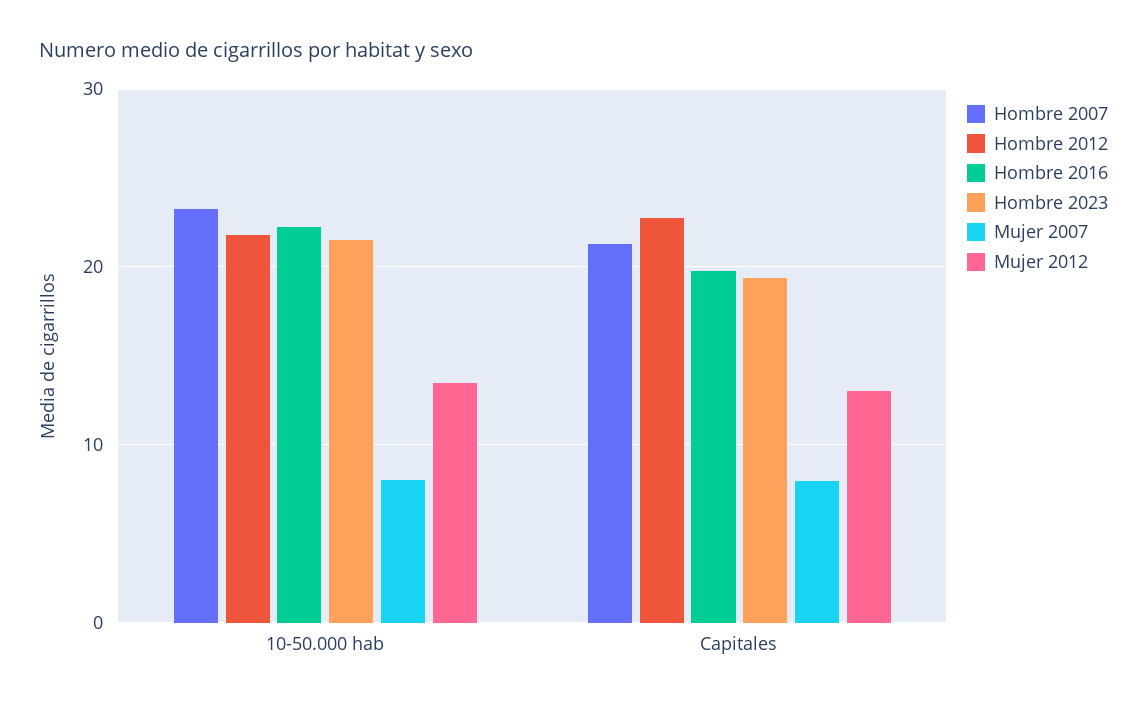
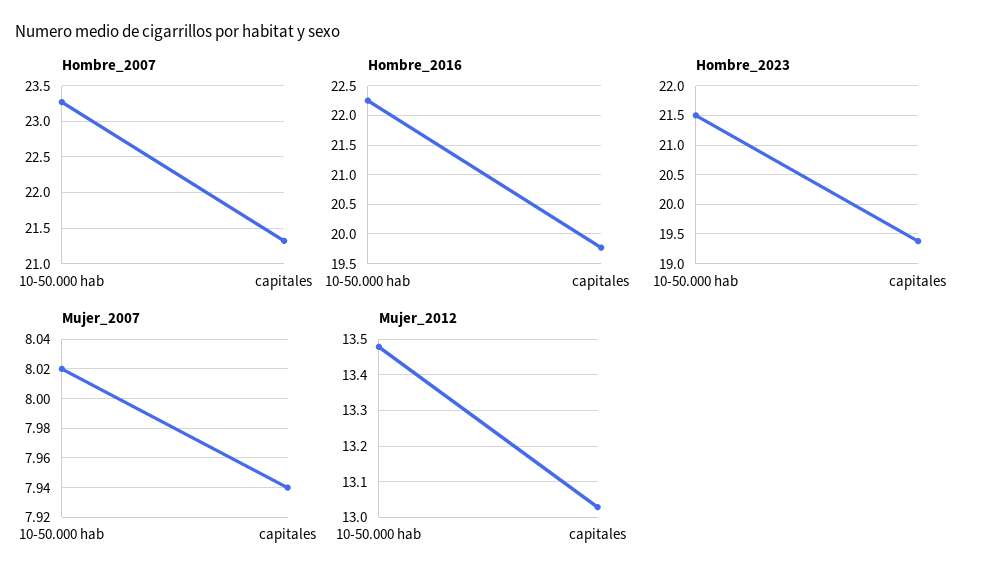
  {
    "Hombre 2007": {
      "10-50.000 hab": 23.3,
      "Capitales": 21.3
    },
-   "Hombre 2012": {
-     "10-50.000 hab": 22,
-     "Capitales": 23
-   },
    "Hombre 2016": {
      "10-50.000 hab": 22.25,
      "Capitales": 19.75
    },
    "Hombre 2023": {
      "10-50.000 hab": 21.5,
      "Capitales": 19.5
    },
    "Mujer 2007": {
      "10-50.000 hab": 8.02,
      "Capitales": 7.94
    },
    "Mujer 2012": {
      "10-50.000 hab": 13.48,
      "Capitales": 13.02
    }
  }

